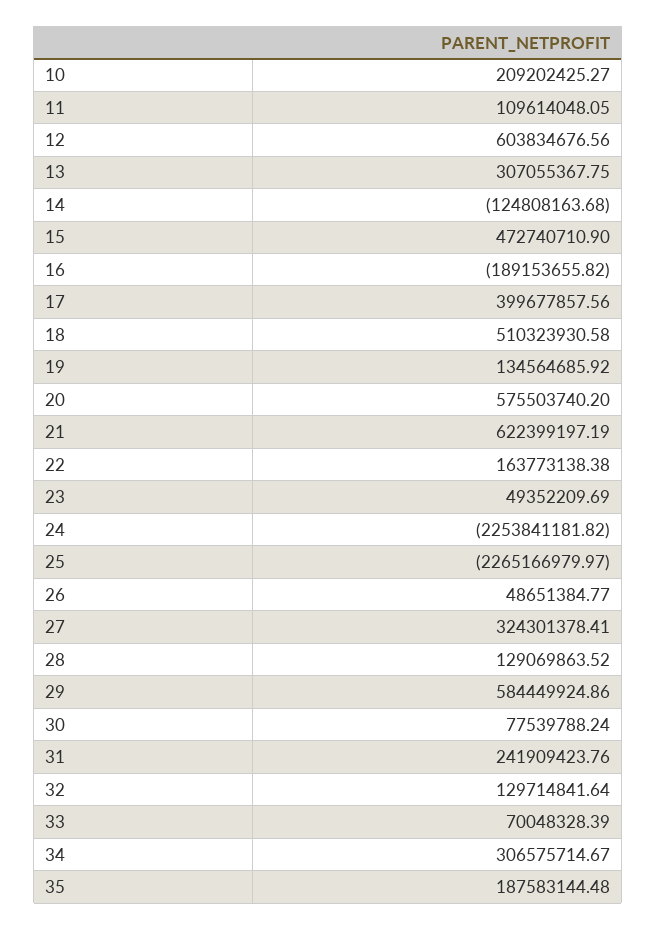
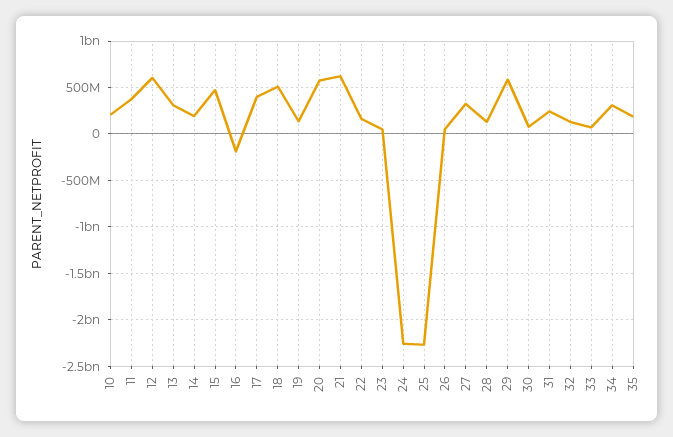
  {
    "10": 209202425.27,
-   "11": 109614048.05,
+   "11": 400000000,
    "12": 603834676.56,
    "13": 307055367.75,
-   "14": -124808163.68,
+   "14": 200000000,
    "15": 472740710.9,
    "16": -189153655.82,
    "17": 399677857.56,
    "18": 510323930.58,
    "19": 134564685.92,
    "20": 575503740.2,
    "21": 622399197.19,
    "22": 163773138.38,
    "23": 49352209.69,
    "24": -2253841181.82,
    "25": -2265166979.97,
    "26": 48651384.77,
    "27": 324301378.41,
    "28": 129069863.52,
    "29": 584449924.86,
    "30": 77539788.24,
    "31": 241909423.76,
    "32": 129714841.64,
    "33": 70048328.39,
    "34": 306575714.67,
    "35": 187583144.48
  }

